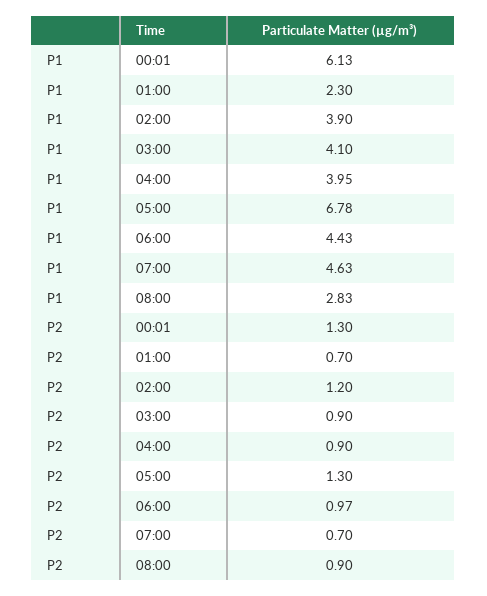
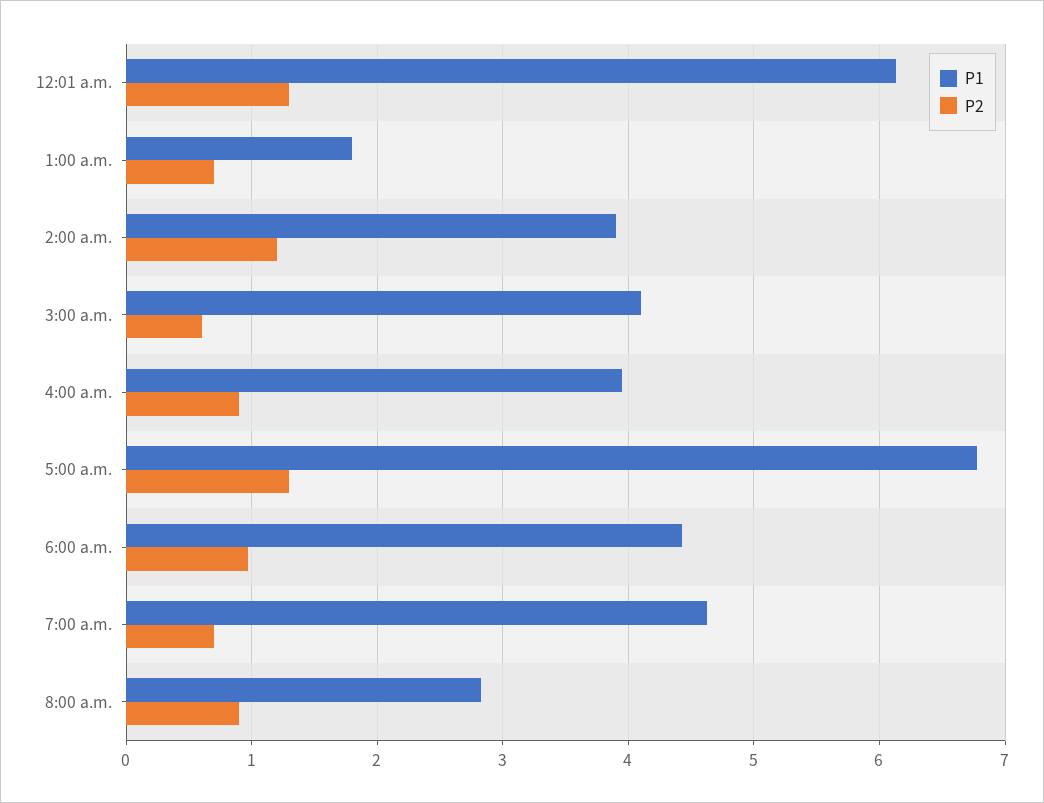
  {
    "P1": {
      "00:01": 6.13,
-     "01:00": 2.3,
+     "01:00": 1.8,
      "02:00": 3.9,
      "03:00": 4.1,
      "04:00": 3.95,
      "05:00": 6.78,
      "06:00": 4.43,
      "07:00": 4.63,
      "08:00": 2.83
    },
    "P2": {
      "00:01": 1.3,
      "01:00": 0.7,
      "02:00": 1.2,
-     "03:00": 0.9,
+     "03:00": 0.6,
      "04:00": 0.9,
      "05:00": 1.3,
      "06:00": 0.97,
      "07:00": 0.7,
      "08:00": 0.9
    }
  }

